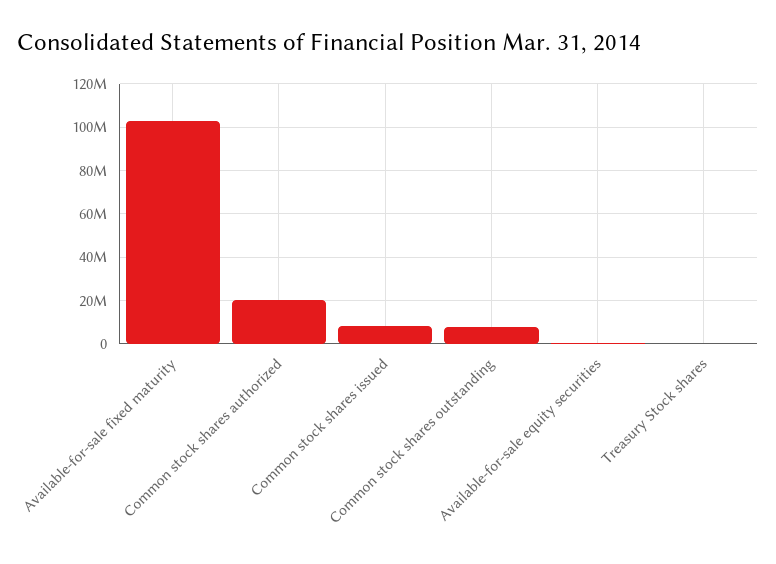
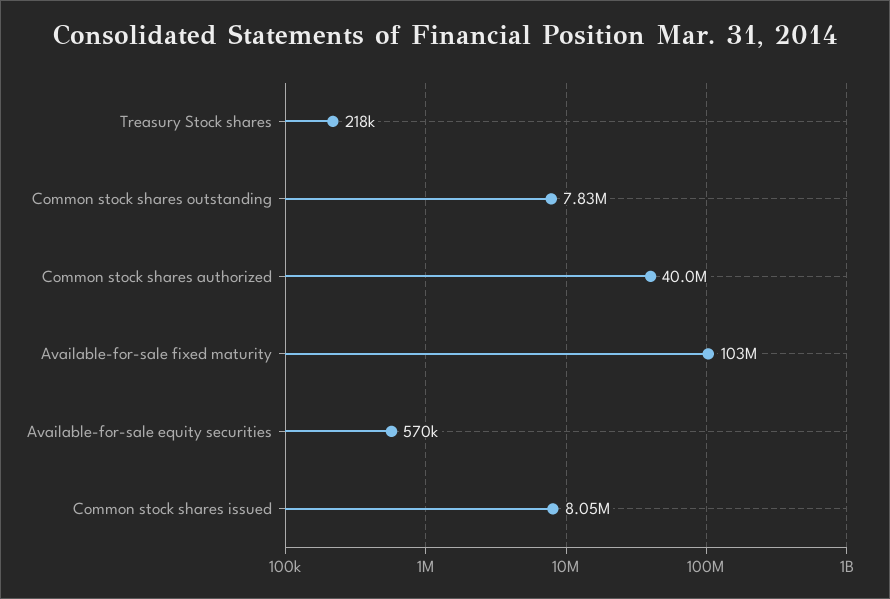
  {
    "Available-for-sale fixed maturity": 103000000,
-   "Common stock shares authorized": 20000000,
+   "Common stock shares authorized": 40000000,
    "Common stock shares issued": 8050000,
    "Common stock shares outstanding": 7830000,
    "Available-for-sale equity securities": 570000,
    "Treasury Stock shares": 218000
  }

